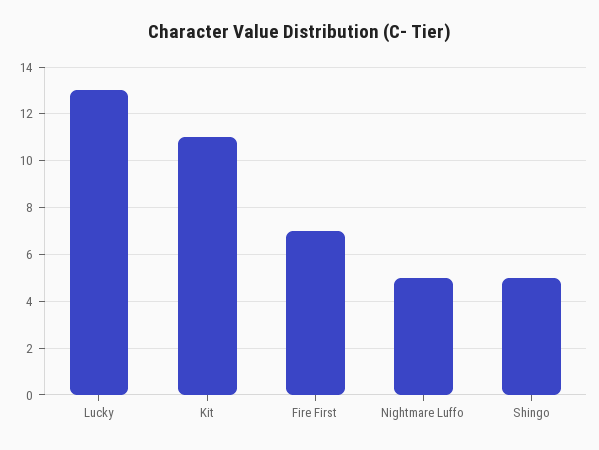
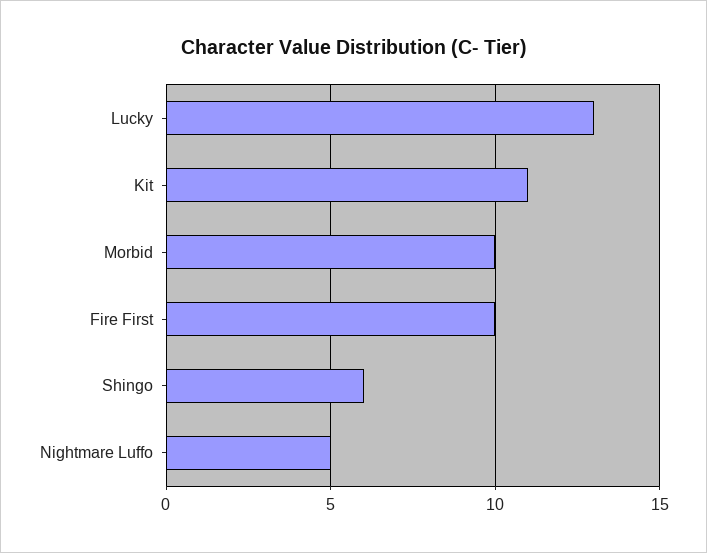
  {
    "Lucky": 13,
    "Kit": 11,
-   "Fire First": 7,
+   "Fire First": 10,
    "Nightmare Luffo": 5,
-   "Shingo": 5
+   "Shingo": 6,
+   "Morbid": 10
  }

